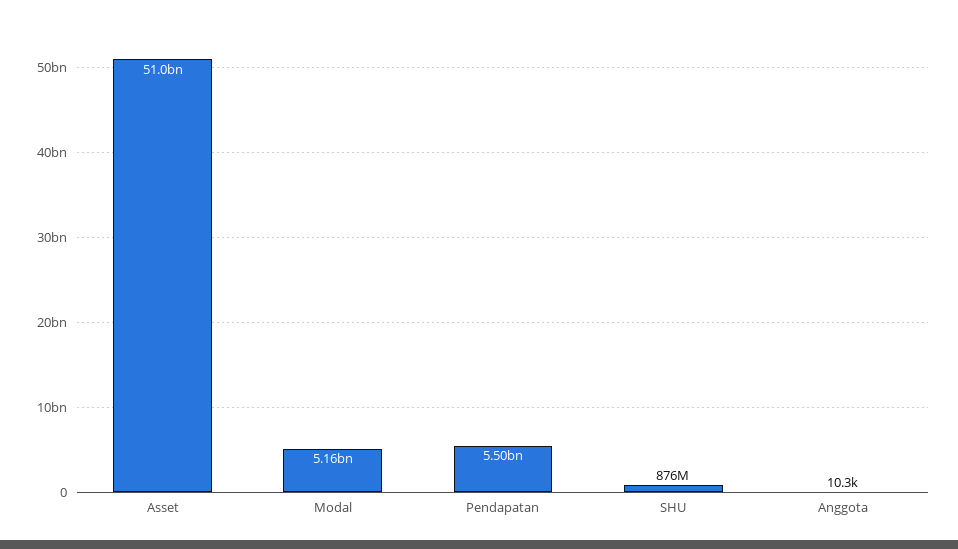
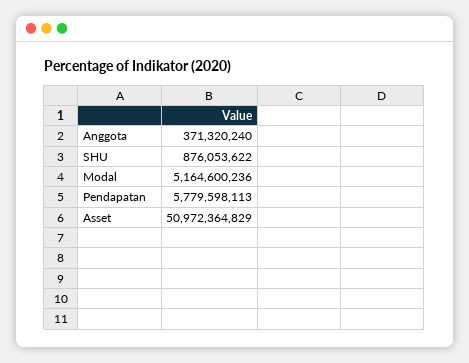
  {
    "Asset": 50972364829,
    "Modal": 5164600236,
-   "Pendapatan": 5500000000,
+   "Pendapatan": 5779598113,
    "SHU": 876053622,
-   "Anggota": 10300
+   "Anggota": 371320240
  }

